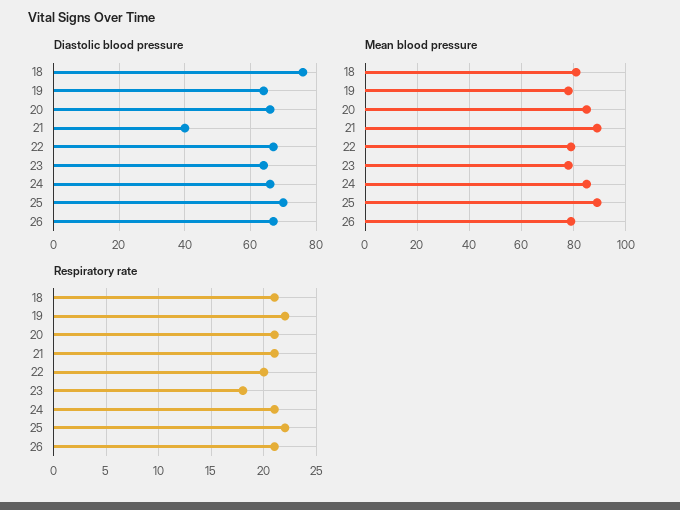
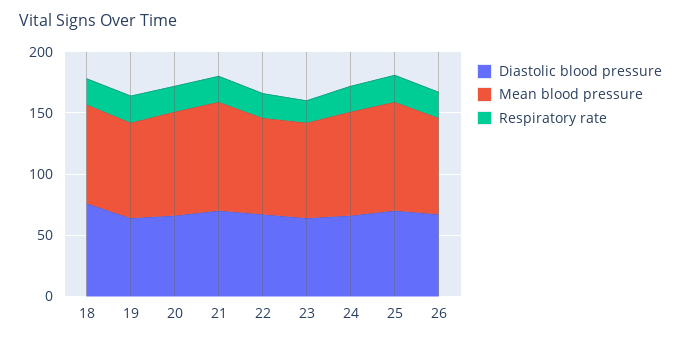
  {
    "Diastolic blood pressure": {
      "18": 75,
      "19": 65,
      "20": 65,
-     "21": 40,
+     "21": 70,
      "22": 65,
      "23": 65,
      "24": 65,
      "25": 70,
      "26": 65
    },
    "Mean blood pressure": {
      "18": 80,
      "19": 80,
      "20": 85,
      "21": 90,
      "22": 80,
      "23": 80,
      "24": 85,
      "25": 90,
      "26": 80
    },
    "Respiratory rate": {
      "18": 21,
      "19": 22,
      "20": 21,
      "21": 21,
      "22": 20,
      "23": 18,
      "24": 21,
      "25": 22,
      "26": 21
    }
  }

